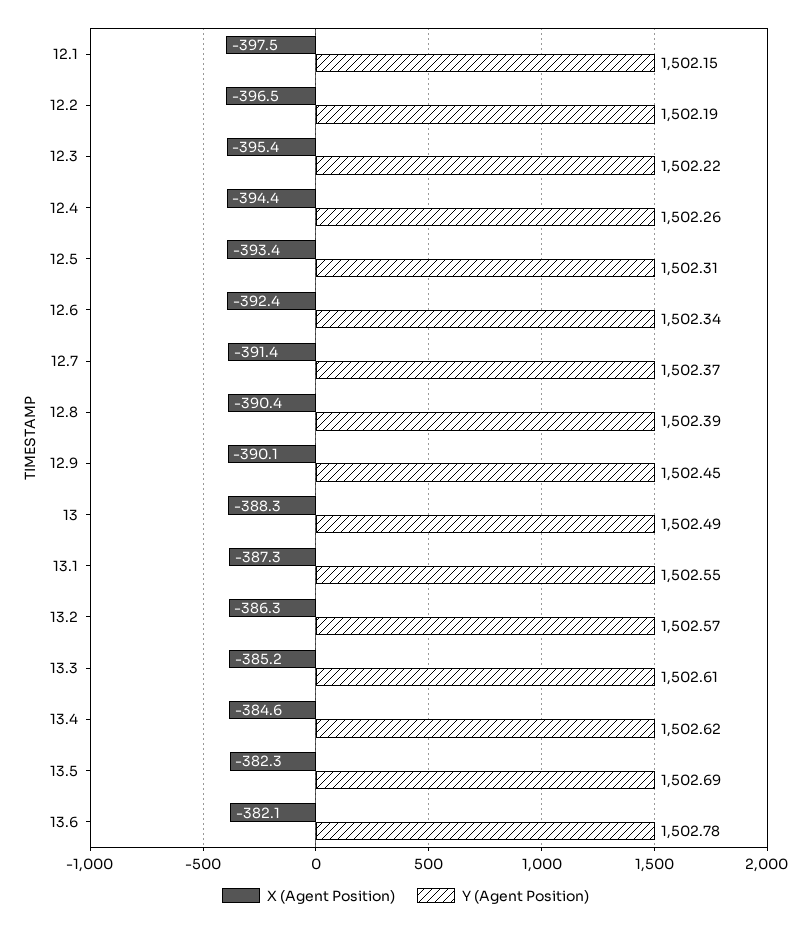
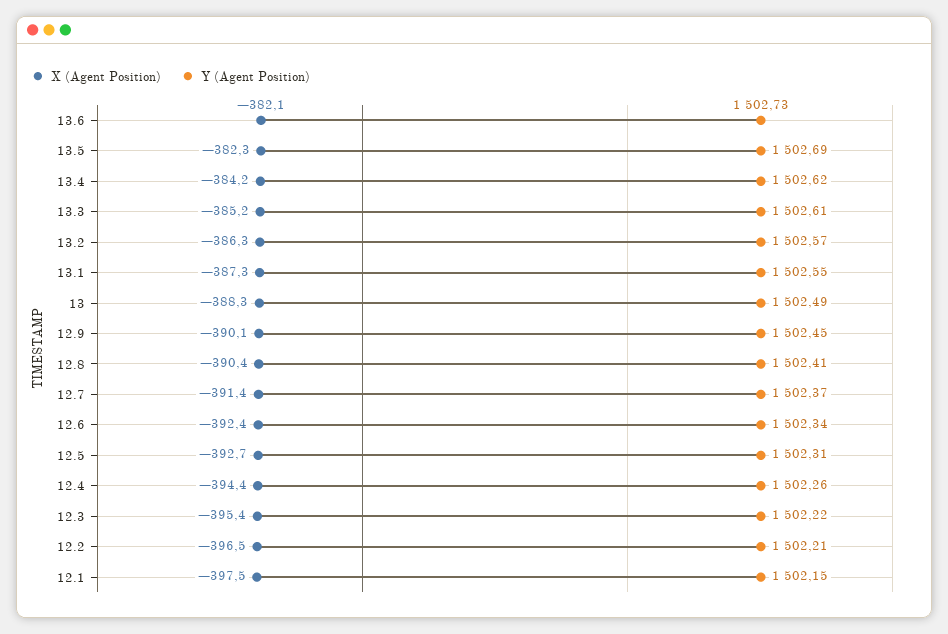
  {
    "X (Agent Position)": {
      "12.1": -397.5,
      "12.2": -396.5,
      "12.3": -395.4,
      "12.4": -394.4,
-     "12.5": -393.4,
+     "12.5": -392.7,
      "12.6": -392.4,
      "12.7": -391.4,
      "12.8": -390.4,
      "12.9": -390.1,
      "13": -388.3,
      "13.1": -387.3,
      "13.2": -386.3,
      "13.3": -385.2,
-     "13.4": -384.6,
+     "13.4": -384.2,
      "13.5": -382.3,
      "13.6": -382.1
    },
    "Y (Agent Position)": {
      "12.1": 1502.15,
-     "12.2": 1502.19,
+     "12.2": 1502.21,
      "12.3": 1502.22,
      "12.4": 1502.26,
      "12.5": 1502.31,
      "12.6": 1502.34,
      "12.7": 1502.37,
-     "12.8": 1502.39,
+     "12.8": 1502.41,
      "12.9": 1502.45,
      "13": 1502.49,
      "13.1": 1502.55,
      "13.2": 1502.57,
      "13.3": 1502.61,
      "13.4": 1502.62,
      "13.5": 1502.69,
-     "13.6": 1502.78
+     "13.6": 1502.73
    }
  }

